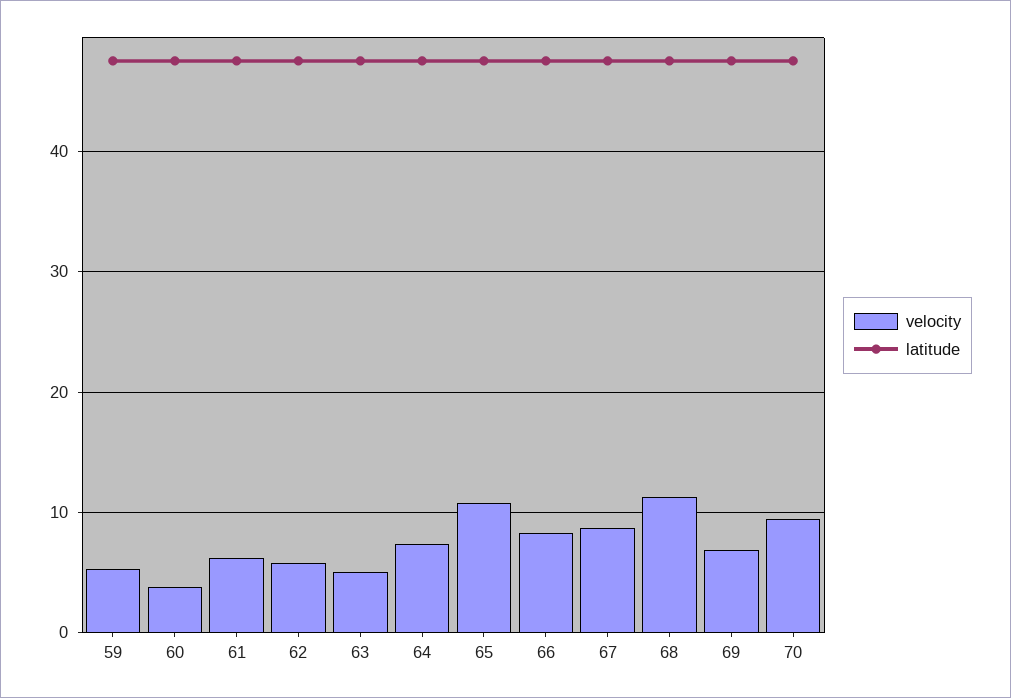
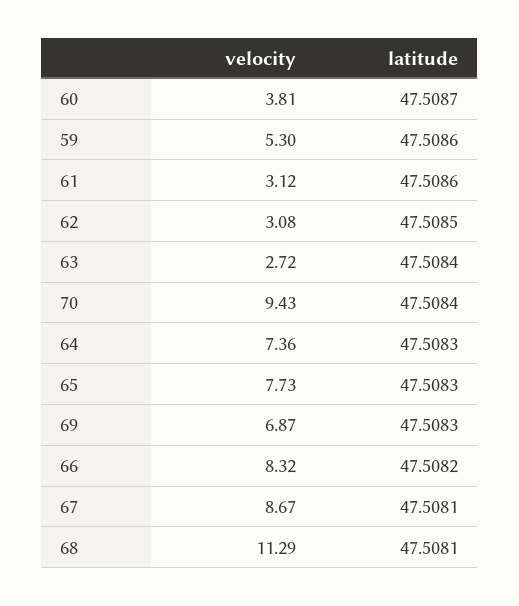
  {
    "velocity": {
      "59": 5.3,
      "60": 3.81,
-     "61": 6,
+     "61": 3.12,
-     "62": 6,
+     "62": 3.08,
-     "63": 5,
+     "63": 2.72,
      "64": 7.36,
-     "65": 11,
+     "65": 7.73,
      "66": 8.32,
      "67": 8.67,
      "68": 11.29,
      "69": 6.87,
      "70": 9.43
    },
    "latitude": {
      "59": 47.5086,
      "60": 47.5087,
      "61": 47.5086,
      "62": 47.5085,
      "63": 47.5084,
      "64": 47.5083,
      "65": 47.5083,
      "66": 47.5082,
      "67": 47.5081,
      "68": 47.5081,
      "69": 47.5083,
      "70": 47.5084
    }
  }

